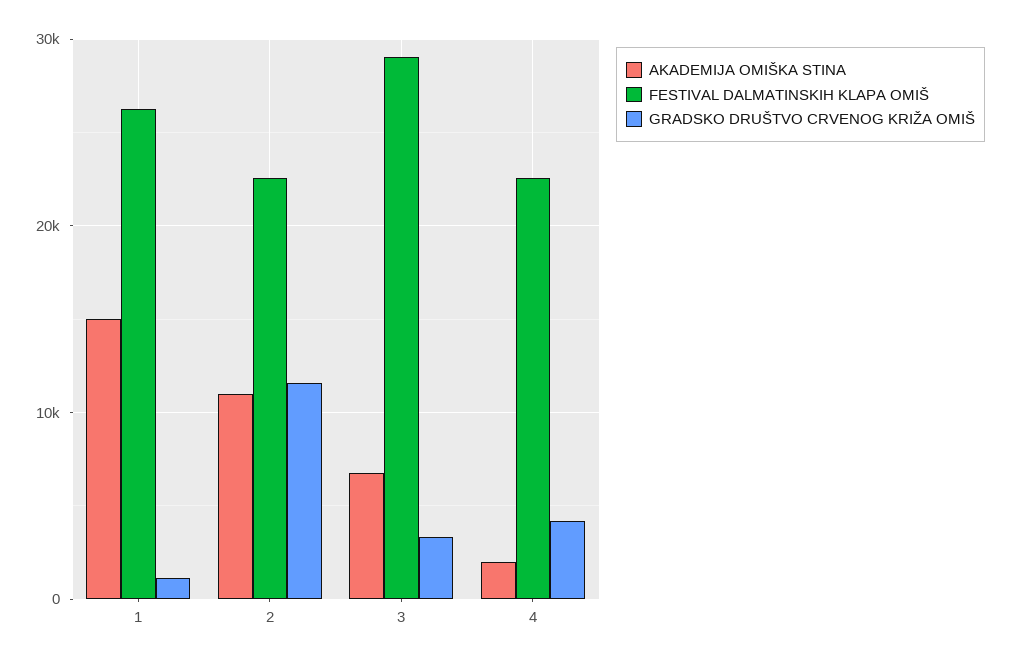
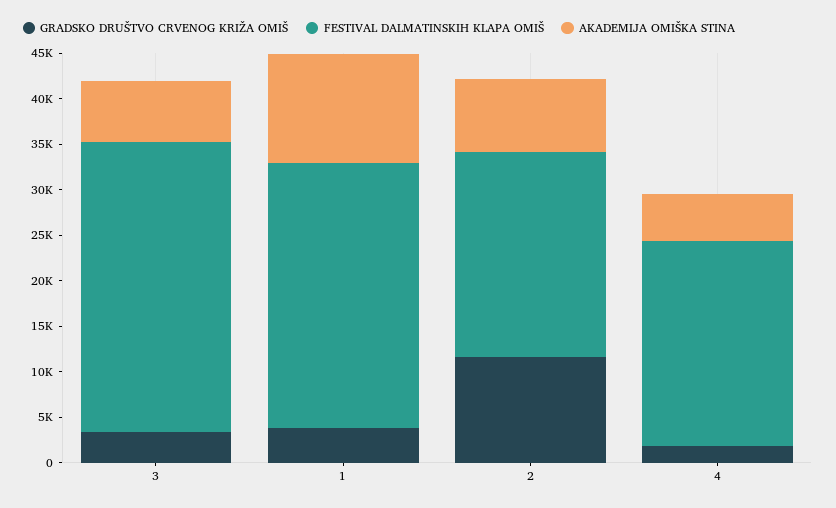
  {
    "AKADEMIJA OMIŠKA STINA": {
-     "1": 15000,
+     "1": 12000,
-     "2": 11000,
+     "2": 8000,
      "3": 7000,
-     "4": 2000
+     "4": 5000
    },
    "FESTIVAL DALMATINSKIH KLAPA OMIŠ": {
-     "1": 26000,
+     "1": 29000,
      "2": 23000,
-     "3": 29000,
+     "3": 32000,
      "4": 23000
    },
    "GRADSKO DRUŠTVO CRVENOG KRIŽA OMIŠ": {
-     "1": 1000,
+     "1": 4000,
      "2": 12000,
      "3": 3000,
-     "4": 4000
+     "4": 2000
    }
  }

